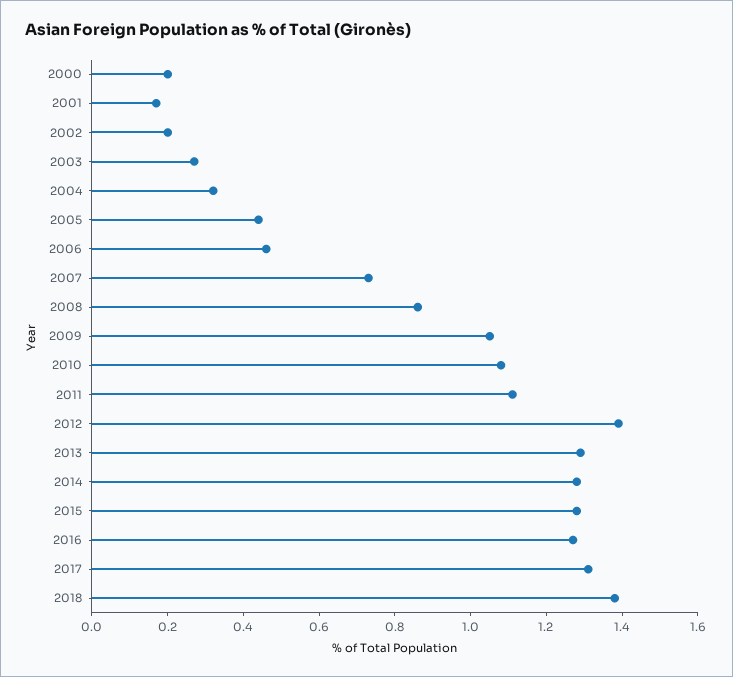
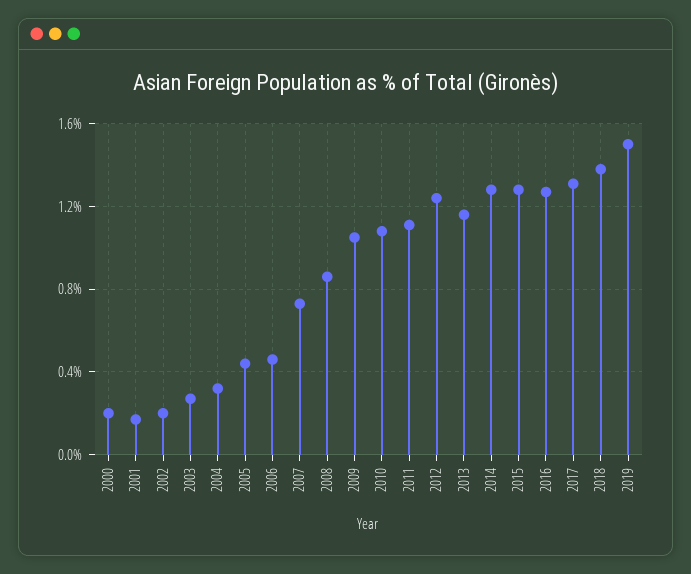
  {
    "2000": 0.2,
    "2001": 0.15,
    "2002": 0.2,
    "2003": 0.25,
    "2004": 0.3,
    "2005": 0.45,
    "2006": 0.45,
    "2007": 0.75,
    "2008": 0.85,
    "2009": 1.05,
    "2010": 1.1,
    "2011": 1.1,
-   "2012": 1.4,
+   "2012": 1.25,
-   "2013": 1.3,
+   "2013": 1.15,
    "2014": 1.3,
    "2015": 1.3,
    "2016": 1.25,
    "2017": 1.3,
-   "2018": 1.4
+   "2018": 1.4,
+   "2019": 1.5
  }

